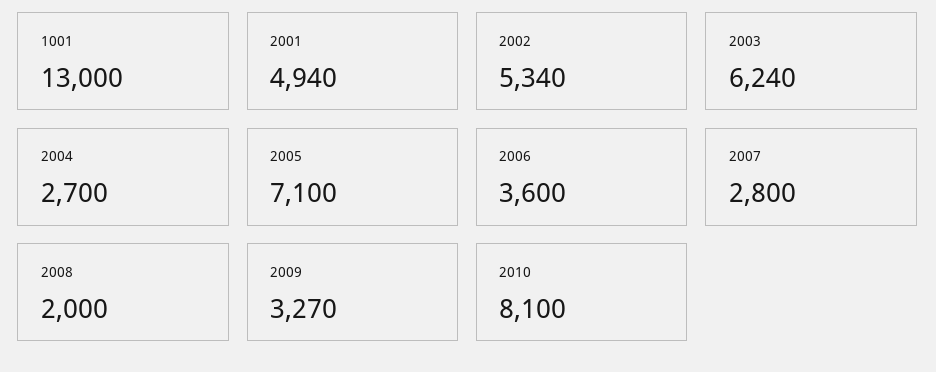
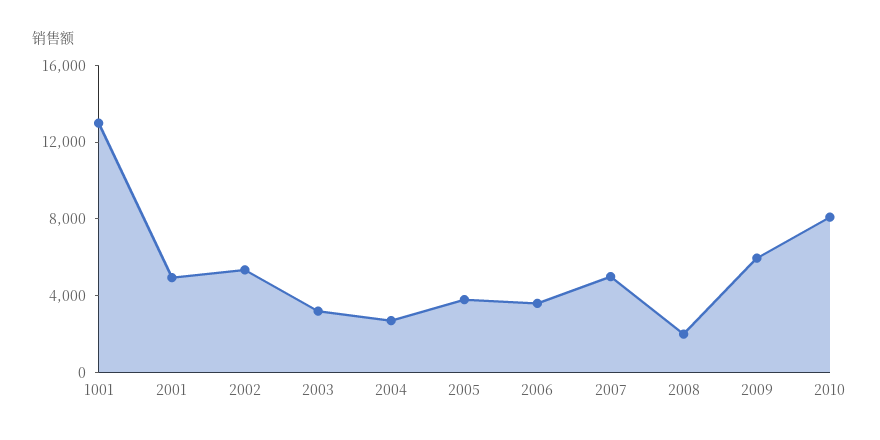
  {
    "1001": 13000,
    "2001": 4940,
    "2002": 5340,
-   "2003": 6240,
+   "2003": 3000,
    "2004": 2700,
-   "2005": 7100,
+   "2005": 4000,
    "2006": 3600,
-   "2007": 2800,
+   "2007": 5000,
    "2008": 2000,
-   "2009": 3270,
+   "2009": 6000,
    "2010": 8100
  }

